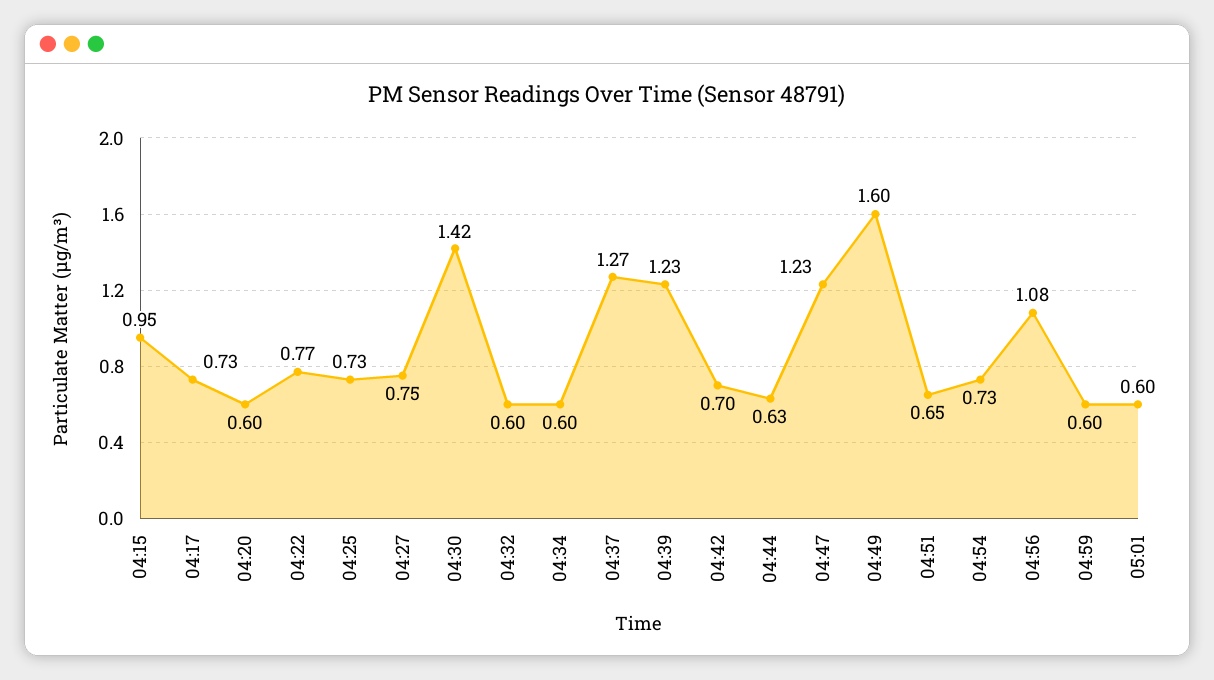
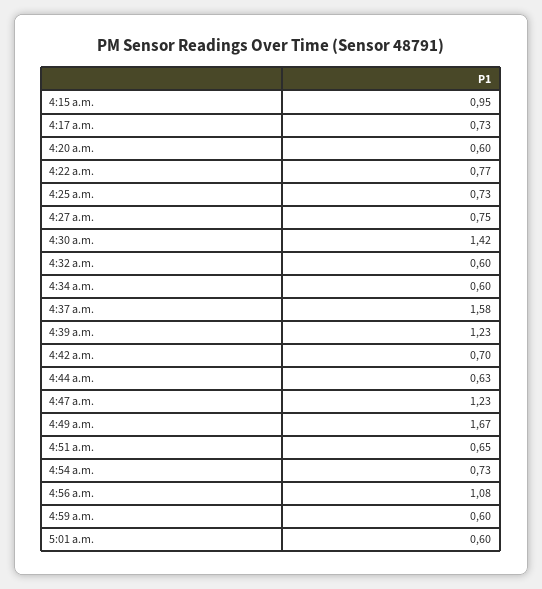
  {
    "04:15": 0.95,
    "04:17": 0.73,
    "04:20": 0.6,
    "04:22": 0.77,
    "04:25": 0.73,
    "04:27": 0.75,
    "04:30": 1.42,
    "04:32": 0.6,
    "04:34": 0.6,
-   "04:37": 1.27,
+   "04:37": 1.58,
    "04:39": 1.23,
    "04:42": 0.7,
    "04:44": 0.63,
    "04:47": 1.23,
-   "04:49": 1.6,
+   "04:49": 1.67,
    "04:51": 0.65,
    "04:54": 0.73,
    "04:56": 1.08,
    "04:59": 0.6,
    "05:01": 0.6
  }

